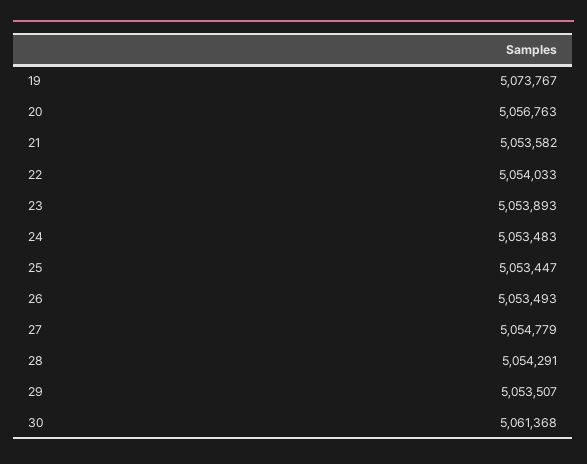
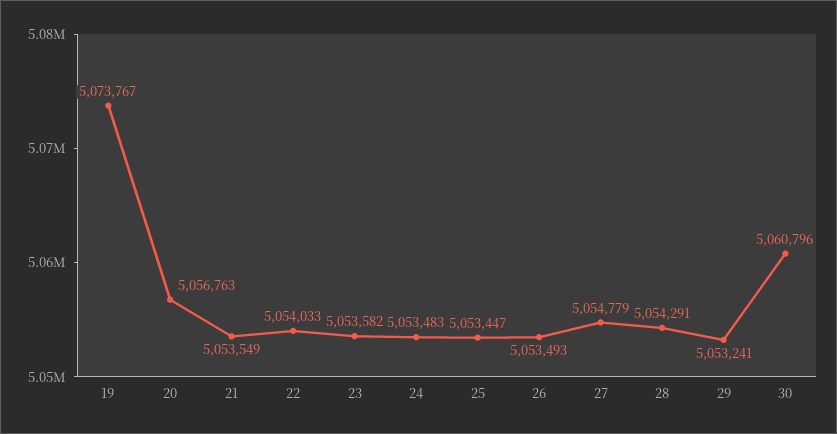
  {
    "19": 5073767,
    "20": 5056763,
-   "21": 5053582,
+   "21": 5053549,
    "22": 5054033,
-   "23": 5053893,
+   "23": 5053582,
    "24": 5053483,
    "25": 5053447,
    "26": 5053493,
    "27": 5054779,
    "28": 5054291,
-   "29": 5053507,
+   "29": 5053241,
-   "30": 5061368
+   "30": 5060796
  }

